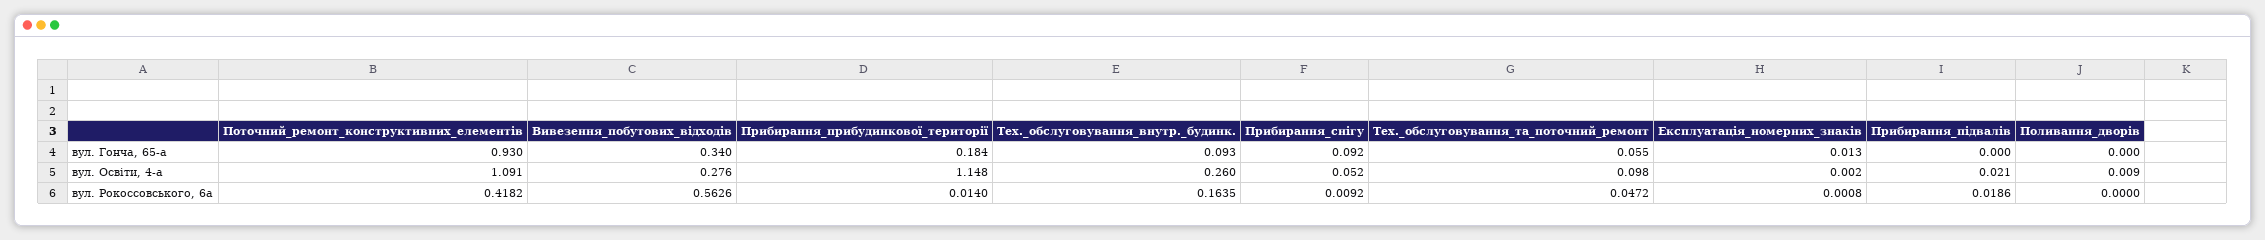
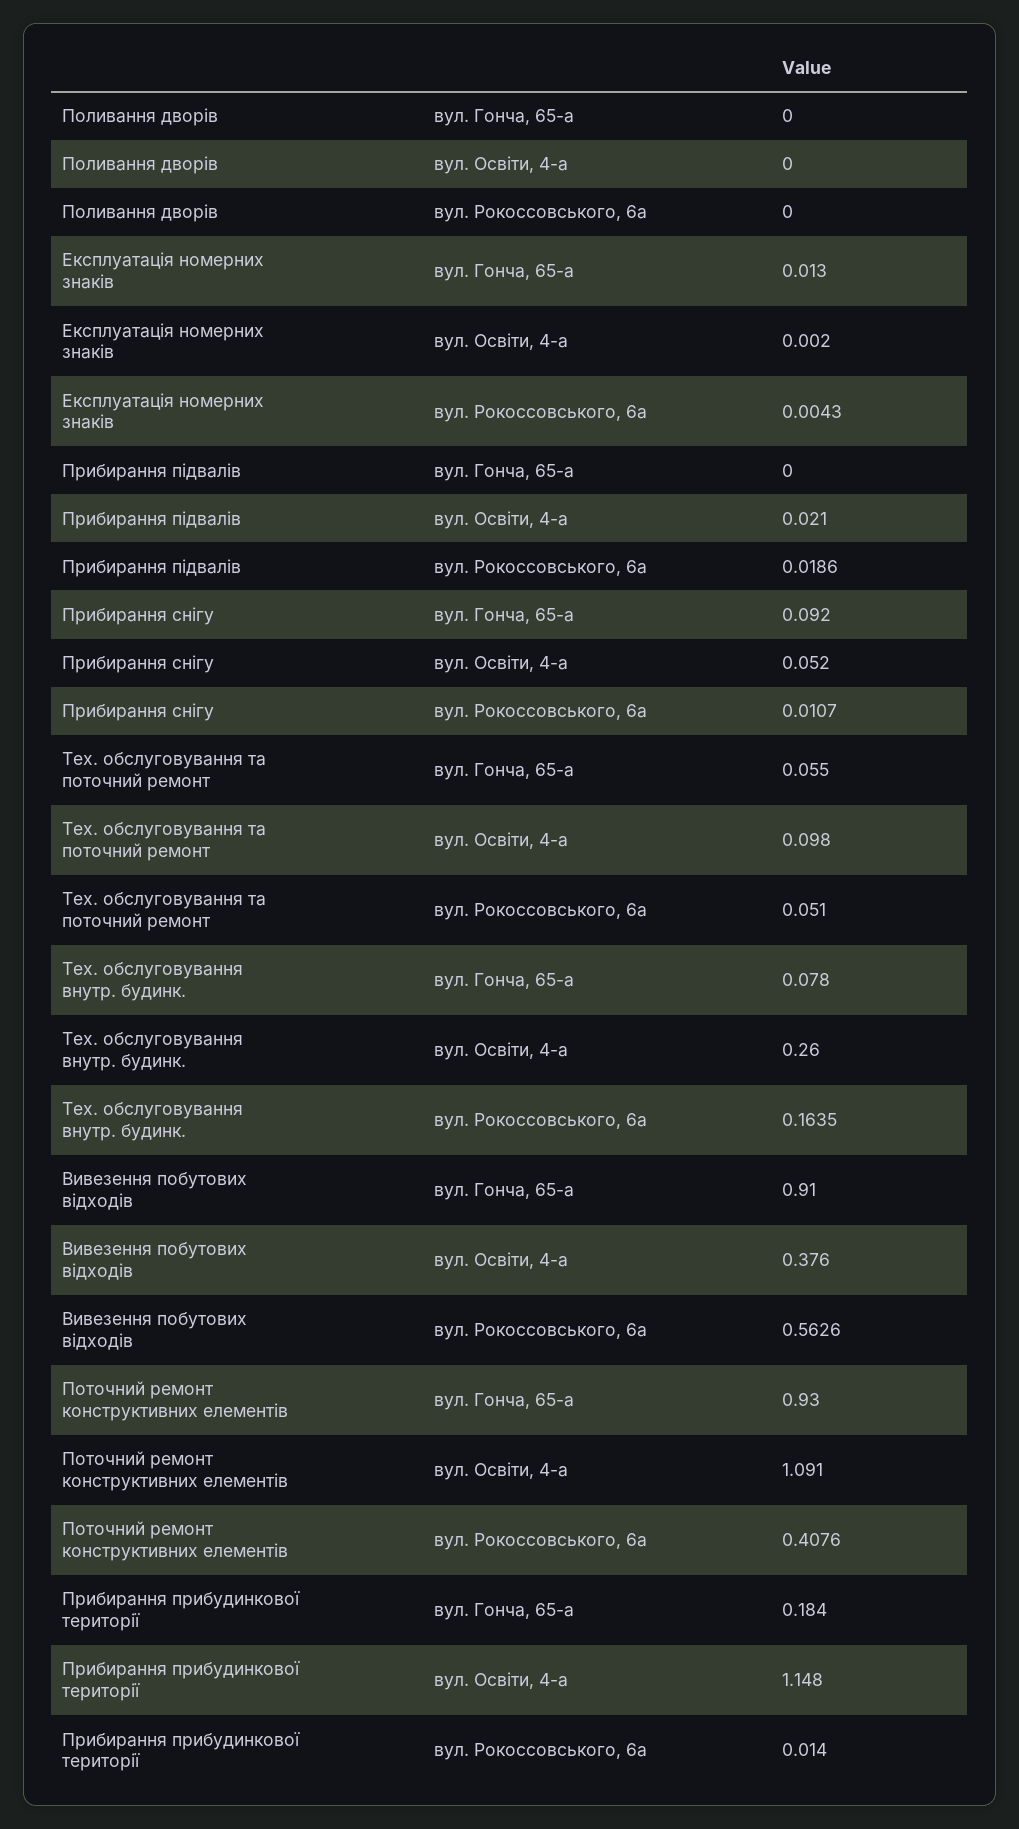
  {
    "Поточний_ремонт_конструктивних_елементів": {
      "вул. Гонча, 65-а": 0.93,
      "вул. Освіти, 4-а": 1.091,
-     "вул. Рокоссовського, 6а": 0.4182
+     "вул. Рокоссовського, 6а": 0.4076
    },
    "Вивезення_побутових_відходів": {
-     "вул. Гонча, 65-а": 0.34,
+     "вул. Гонча, 65-а": 0.91,
-     "вул. Освіти, 4-а": 0.276,
+     "вул. Освіти, 4-а": 0.376,
      "вул. Рокоссовського, 6а": 0.5626
    },
    "Прибирання_прибудинкової_території": {
      "вул. Гонча, 65-а": 0.184,
      "вул. Освіти, 4-а": 1.148,
      "вул. Рокоссовського, 6а": 0.014
    },
    "Тех._обслуговування_внутр._будинк.": {
-     "вул. Гонча, 65-а": 0.093,
+     "вул. Гонча, 65-а": 0.078,
      "вул. Освіти, 4-а": 0.26,
      "вул. Рокоссовського, 6а": 0.1635
    },
    "Прибирання_снігу": {
      "вул. Гонча, 65-а": 0.092,
      "вул. Освіти, 4-а": 0.052,
-     "вул. Рокоссовського, 6а": 0.0092
+     "вул. Рокоссовського, 6а": 0.0107
    },
    "Тех._обслуговування_та_поточний_ремонт": {
      "вул. Гонча, 65-а": 0.055,
      "вул. Освіти, 4-а": 0.098,
-     "вул. Рокоссовського, 6а": 0.0472
+     "вул. Рокоссовського, 6а": 0.051
    },
    "Експлуатація_номерних_знаків": {
      "вул. Гонча, 65-а": 0.013,
      "вул. Освіти, 4-а": 0.002,
-     "вул. Рокоссовського, 6а": 0.0008
+     "вул. Рокоссовського, 6а": 0.0043
    },
    "Прибирання_підвалів": {
      "вул. Гонча, 65-а": 0,
      "вул. Освіти, 4-а": 0.021,
      "вул. Рокоссовського, 6а": 0.0186
    },
    "Поливання_дворів": {
      "вул. Гонча, 65-а": 0,
-     "вул. Освіти, 4-а": 0.009,
+     "вул. Освіти, 4-а": 0,
      "вул. Рокоссовського, 6а": 0
    }
  }

